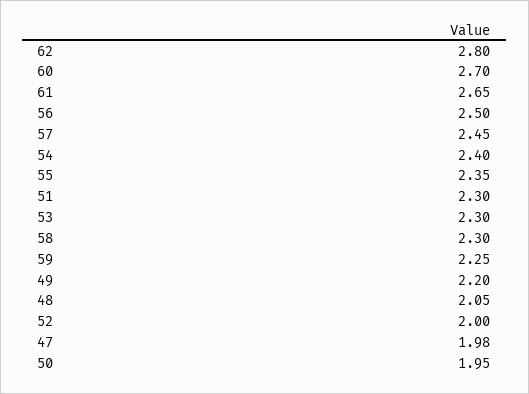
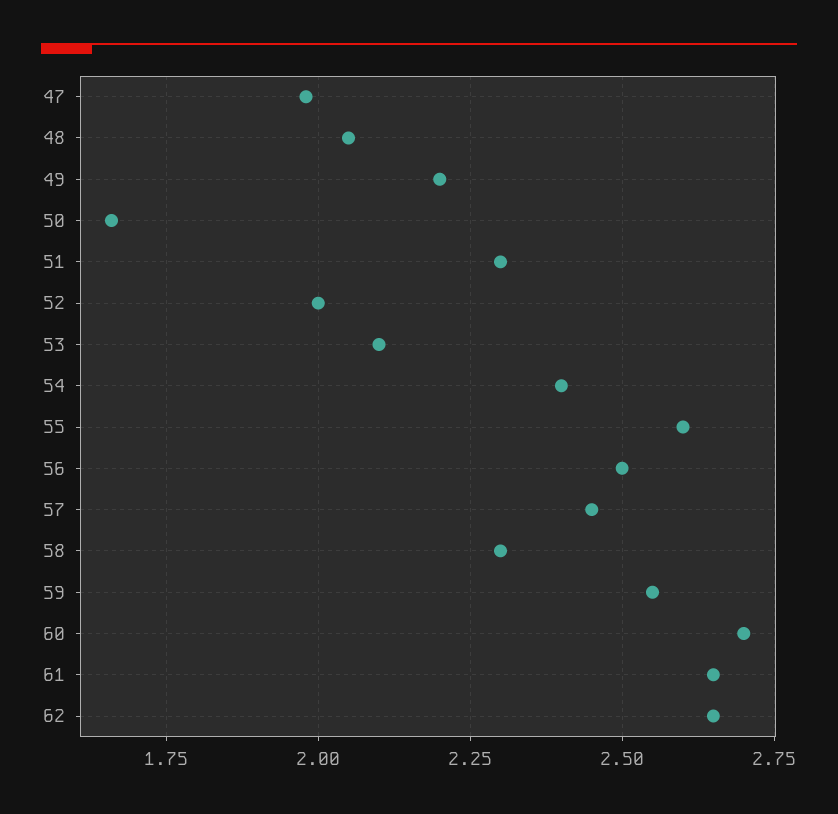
  {
-   "62": 2.8,
+   "62": 2.65,
    "60": 2.7,
    "61": 2.65,
    "56": 2.5,
    "57": 2.45,
    "54": 2.4,
-   "55": 2.35,
+   "55": 2.6,
    "51": 2.3,
-   "53": 2.3,
+   "53": 2.1,
    "58": 2.3,
-   "59": 2.25,
+   "59": 2.55,
    "49": 2.2,
    "48": 2.05,
    "52": 2,
    "47": 1.98,
-   "50": 1.95
+   "50": 1.65
  }

